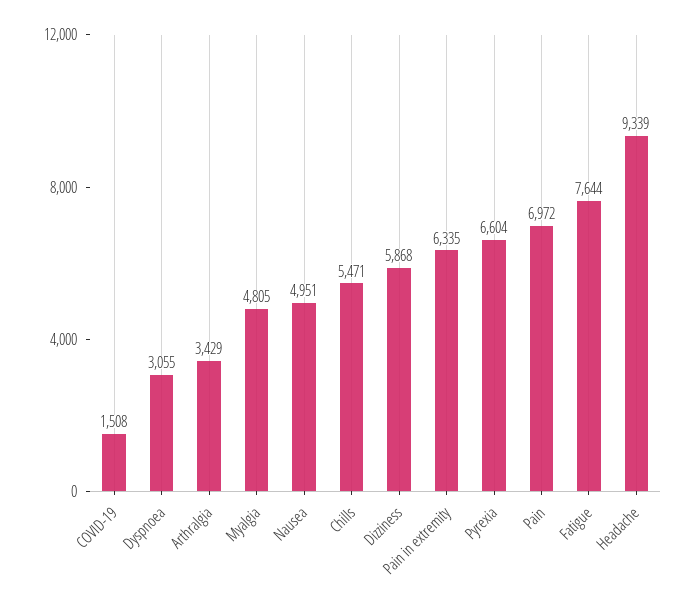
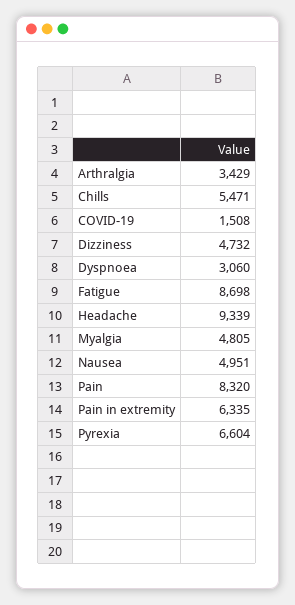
  {
    "COVID-19": 1508,
-   "Dyspnoea": 3055,
+   "Dyspnoea": 3060,
    "Arthralgia": 3429,
    "Myalgia": 4805,
    "Nausea": 4951,
    "Chills": 5471,
-   "Dizziness": 5868,
+   "Dizziness": 4732,
    "Pain in extremity": 6335,
    "Pyrexia": 6604,
-   "Pain": 6972,
+   "Pain": 8320,
-   "Fatigue": 7644,
+   "Fatigue": 8698,
    "Headache": 9339
  }

